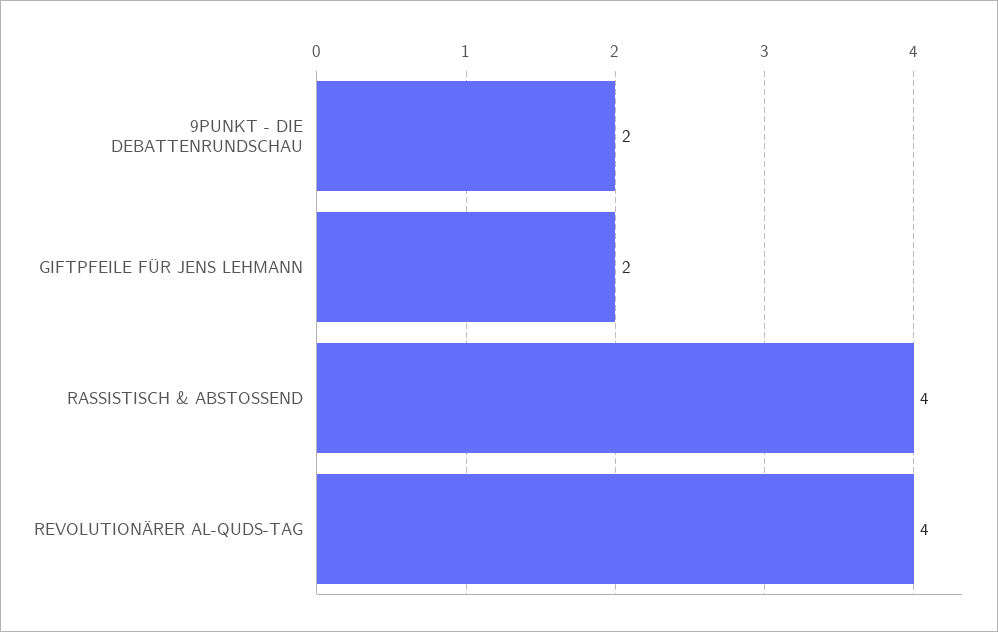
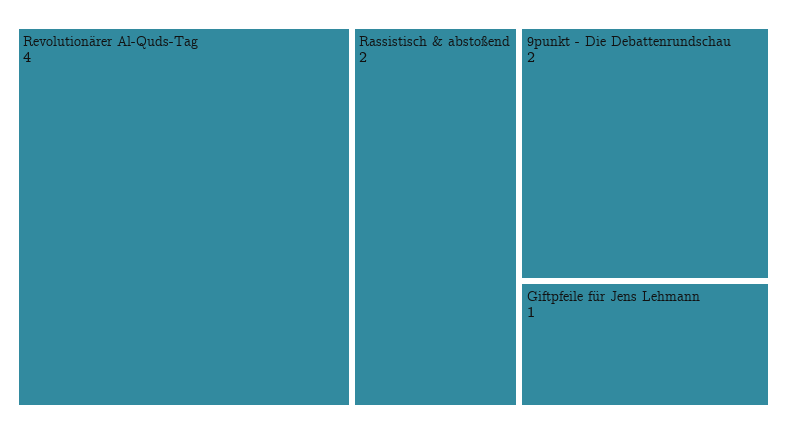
  {
    "9PUNKT - DIE DEBATTENRUNDSCHAU": 2,
-   "GIFTPFEILE FÜR JENS LEHMANN": 2,
+   "GIFTPFEILE FÜR JENS LEHMANN": 1,
-   "RASSISTISCH & ABSTOSSEND": 4,
+   "RASSISTISCH & ABSTOSSEND": 2,
    "REVOLUTIONÄRER AL-QUDS-TAG": 4
  }

